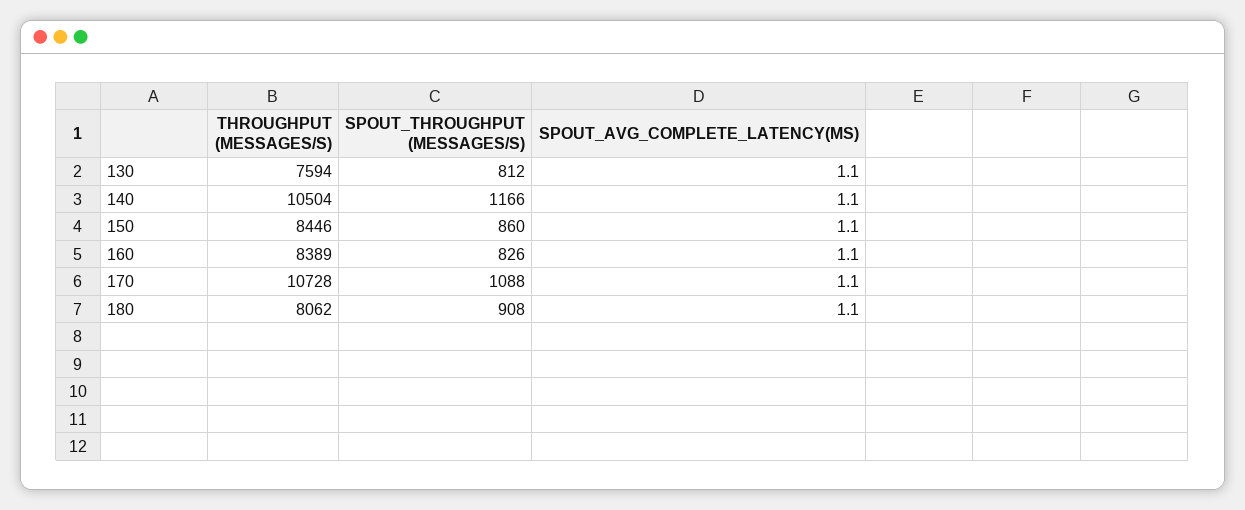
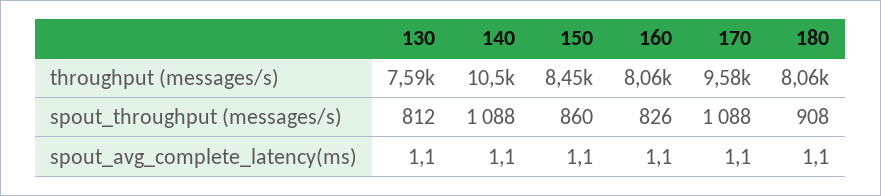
  {
    "THROUGHPUT (MESSAGES/S)": {
      "130": 7594,
      "140": 10504,
      "150": 8446,
-     "160": 8389,
+     "160": 8060,
-     "170": 10728,
+     "170": 9580,
      "180": 8062
    },
    "SPOUT_THROUGHPUT (MESSAGES/S)": {
      "130": 812,
-     "140": 1166,
+     "140": 1088,
      "150": 860,
      "160": 826,
      "170": 1088,
      "180": 908
    },
    "SPOUT_AVG_COMPLETE_LATENCY(MS)": {
      "130": 1.1,
      "140": 1.1,
      "150": 1.1,
      "160": 1.1,
      "170": 1.1,
      "180": 1.1
    }
  }

